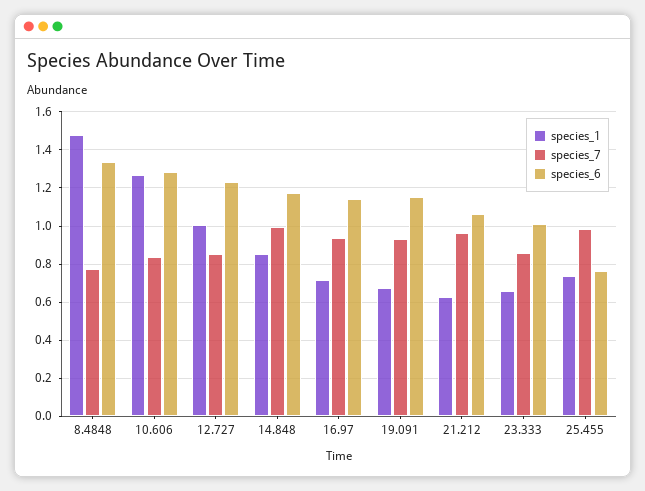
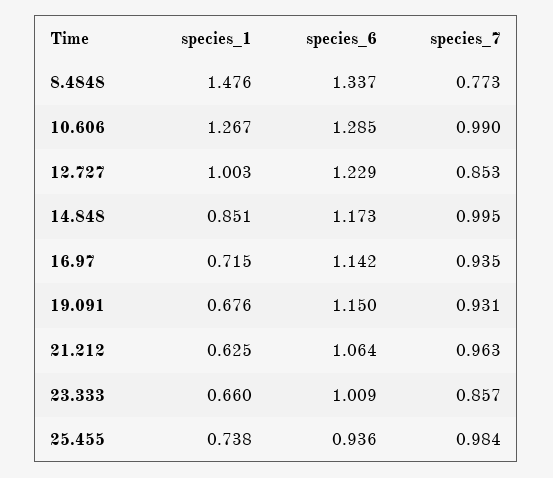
  {
    "species_1": {
      "8.4848": 1.476,
      "10.606": 1.267,
      "12.727": 1.003,
      "14.848": 0.851,
      "16.97": 0.715,
      "19.091": 0.676,
      "21.212": 0.625,
      "23.333": 0.66,
      "25.455": 0.738
    },
    "species_7": {
      "8.4848": 0.773,
-     "10.606": 0.85,
+     "10.606": 0.99,
      "12.727": 0.853,
      "14.848": 0.995,
      "16.97": 0.935,
      "19.091": 0.931,
      "21.212": 0.963,
      "23.333": 0.857,
      "25.455": 0.984
    },
    "species_6": {
      "8.4848": 1.337,
      "10.606": 1.285,
      "12.727": 1.229,
      "14.848": 1.173,
      "16.97": 1.142,
      "19.091": 1.15,
      "21.212": 1.064,
      "23.333": 1.009,
-     "25.455": 0.75
+     "25.455": 0.936
    }
  }

